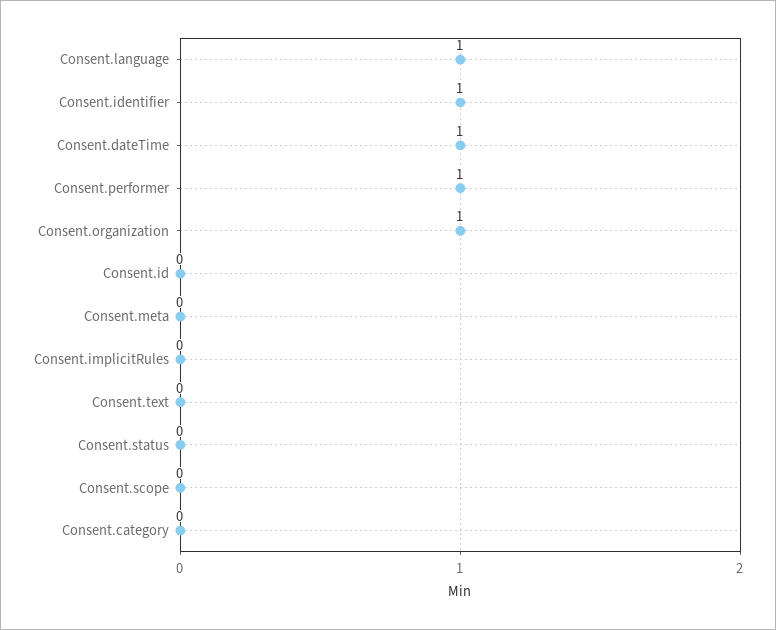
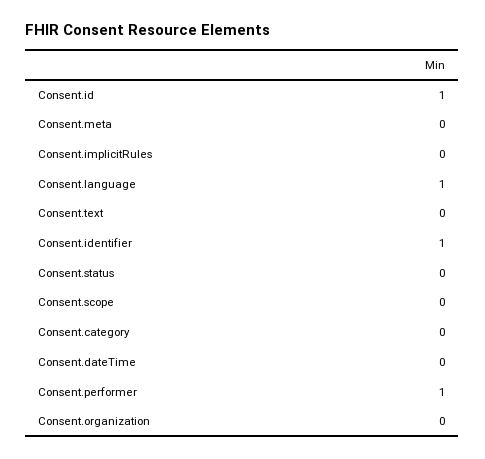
  {
    "Consent.language": 1,
    "Consent.identifier": 1,
-   "Consent.dateTime": 1,
+   "Consent.dateTime": 0,
    "Consent.performer": 1,
-   "Consent.organization": 1,
+   "Consent.organization": 0,
-   "Consent.id": 0,
+   "Consent.id": 1,
    "Consent.meta": 0,
    "Consent.implicitRules": 0,
    "Consent.text": 0,
    "Consent.status": 0,
    "Consent.scope": 0,
    "Consent.category": 0
  }

